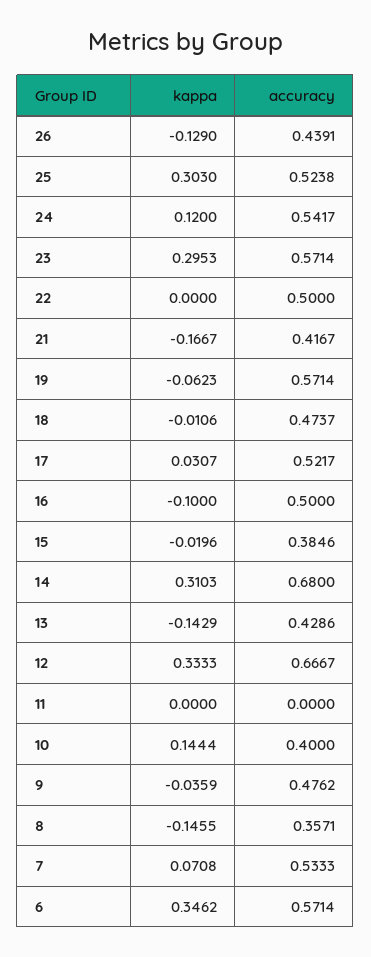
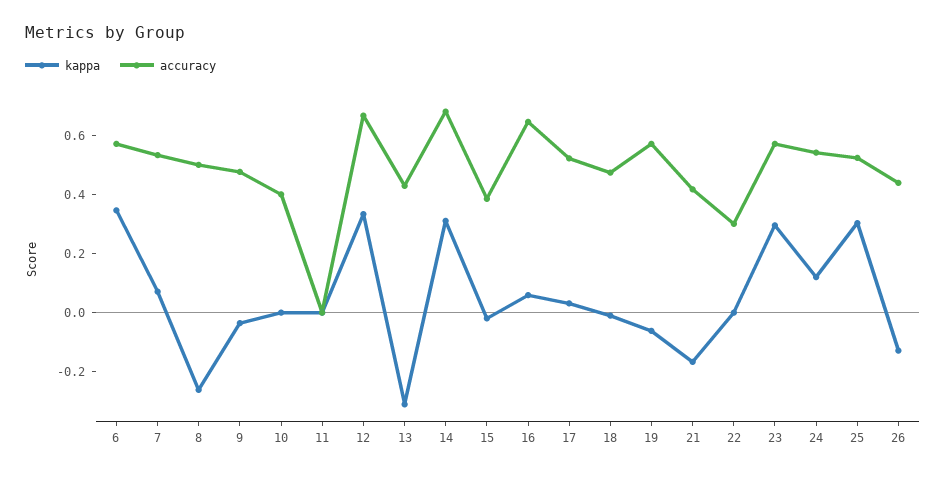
  {
    "kappa": {
      "26": -0.129,
      "25": 0.303,
      "24": 0.12,
      "23": 0.2953,
      "22": 0,
      "21": -0.1667,
      "19": -0.0623,
      "18": -0.0106,
      "17": 0.0307,
-     "16": -0.1,
+     "16": 0.05,
      "15": -0.0196,
      "14": 0.3103,
-     "13": -0.1429,
+     "13": -0.3,
      "12": 0.3333,
      "11": 0,
-     "10": 0.1444,
+     "10": 0,
      "9": -0.0359,
-     "8": -0.1455,
+     "8": -0.25,
      "7": 0.0708,
      "6": 0.3462
    },
    "accuracy": {
      "26": 0.4391,
      "25": 0.5238,
      "24": 0.5417,
      "23": 0.5714,
-     "22": 0.5,
+     "22": 0.3,
      "21": 0.4167,
      "19": 0.5714,
      "18": 0.4737,
      "17": 0.5217,
-     "16": 0.5,
+     "16": 0.65,
      "15": 0.3846,
      "14": 0.68,
      "13": 0.4286,
      "12": 0.6667,
      "11": 0,
      "10": 0.4,
      "9": 0.4762,
-     "8": 0.3571,
+     "8": 0.5,
      "7": 0.5333,
      "6": 0.5714
    }
  }

